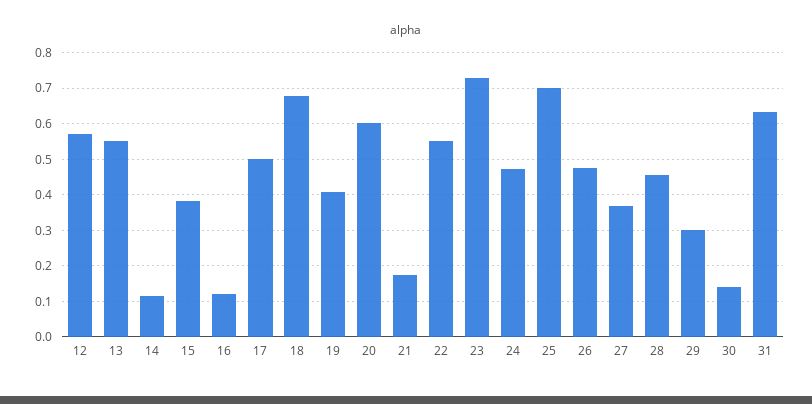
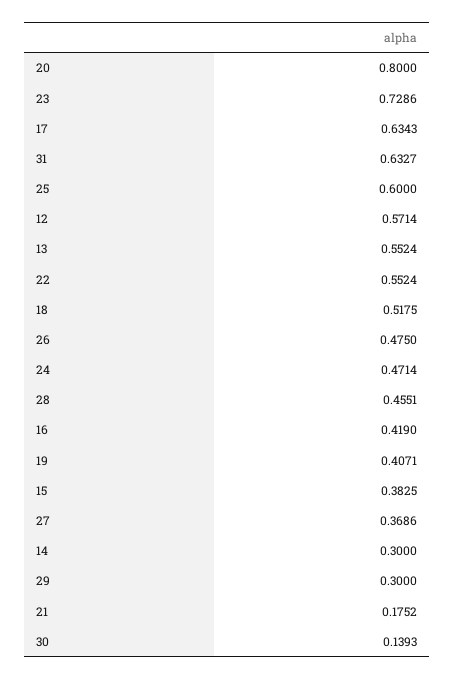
  {
    "12": 0.5714,
    "13": 0.5524,
-   "14": 0.12,
+   "14": 0.3,
    "15": 0.3825,
-   "16": 0.12,
+   "16": 0.419,
-   "17": 0.5,
+   "17": 0.6343,
-   "18": 0.68,
+   "18": 0.5175,
    "19": 0.4071,
-   "20": 0.6,
+   "20": 0.8,
    "21": 0.1752,
    "22": 0.5524,
    "23": 0.7286,
    "24": 0.4714,
-   "25": 0.7,
+   "25": 0.6,
    "26": 0.475,
    "27": 0.3686,
    "28": 0.4551,
    "29": 0.3,
    "30": 0.1393,
    "31": 0.6327
  }

